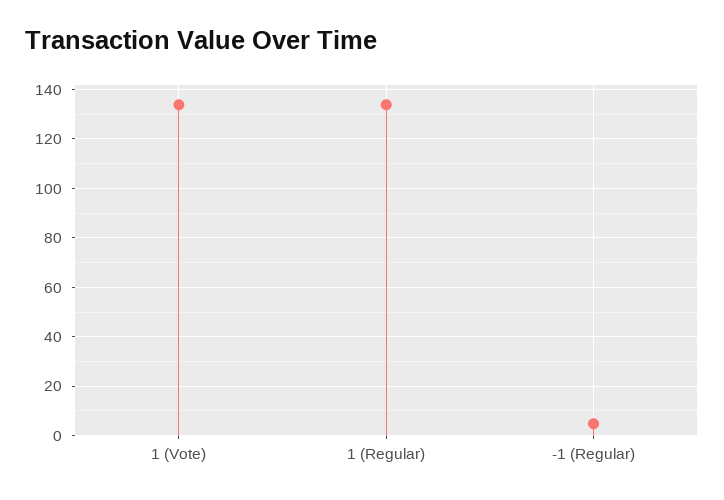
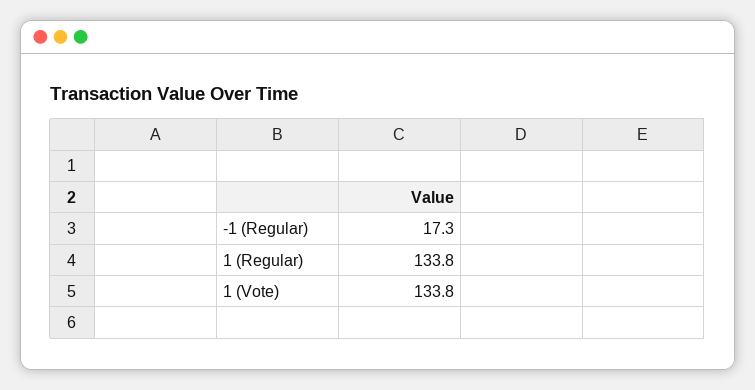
  {
    "1 (Vote)": 133.8,
    "1 (Regular)": 133.8,
-   "-1 (Regular)": 5
+   "-1 (Regular)": 17.3
  }

